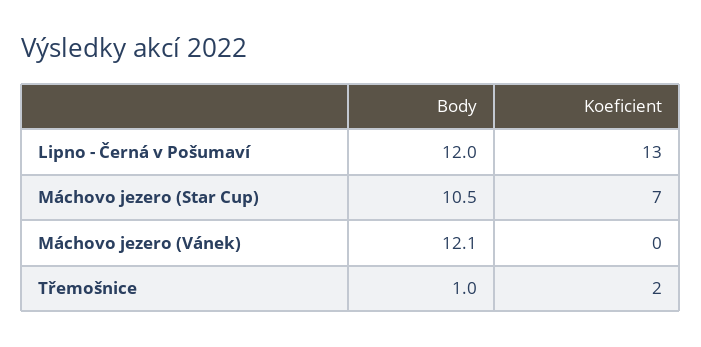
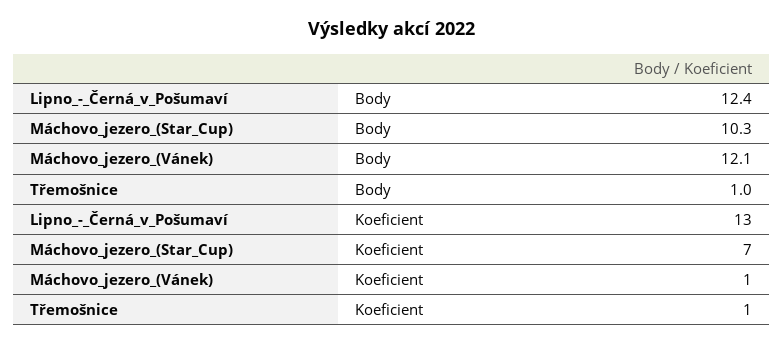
  {
    "Body": {
-     "Lipno - Černá v Pošumaví": 12,
+     "Lipno - Černá v Pošumaví": 12.4,
-     "Máchovo jezero (Star Cup)": 10.5,
+     "Máchovo jezero (Star Cup)": 10.3,
      "Máchovo jezero (Vánek)": 12.1,
      "Třemošnice": 1
    },
    "Koeficient": {
      "Lipno - Černá v Pošumaví": 13,
      "Máchovo jezero (Star Cup)": 7,
-     "Máchovo jezero (Vánek)": 0,
+     "Máchovo jezero (Vánek)": 1,
-     "Třemošnice": 2
+     "Třemošnice": 1
    }
  }

